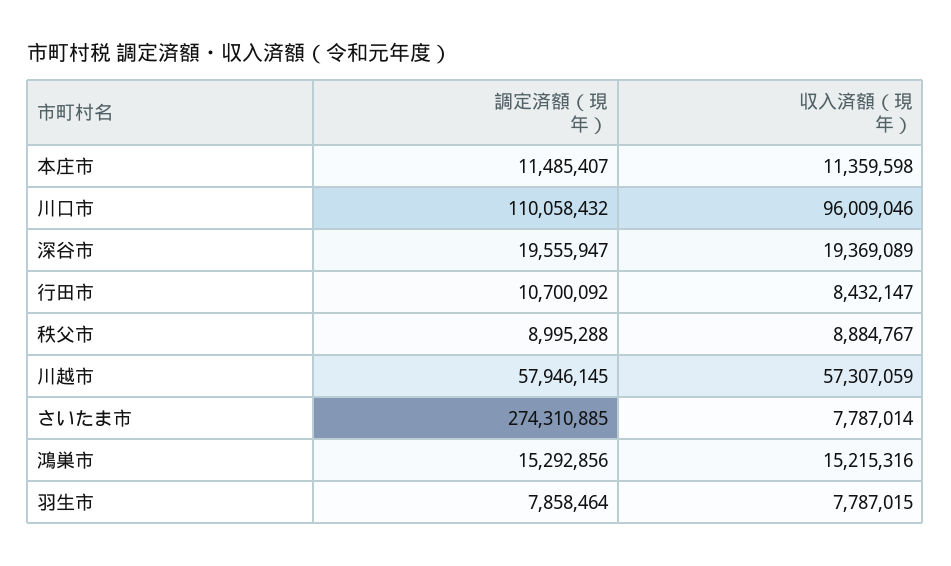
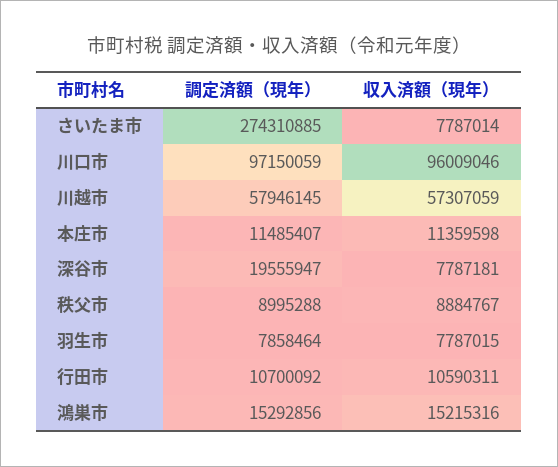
  {
    "調定済額（現年）": {
      "本庄市": 11485407,
-     "川口市": 110058432,
+     "川口市": 97150059,
      "深谷市": 19555947,
      "行田市": 10700092,
      "秩父市": 8995288,
      "川越市": 57946145,
      "さいたま市": 274310885,
      "鴻巣市": 15292856,
      "羽生市": 7858464
    },
    "収入済額（現年）": {
      "本庄市": 11359598,
      "川口市": 96009046,
-     "深谷市": 19369089,
+     "深谷市": 7787181,
-     "行田市": 8432147,
+     "行田市": 10590311,
      "秩父市": 8884767,
      "川越市": 57307059,
      "さいたま市": 7787014,
      "鴻巣市": 15215316,
      "羽生市": 7787015
    }
  }

